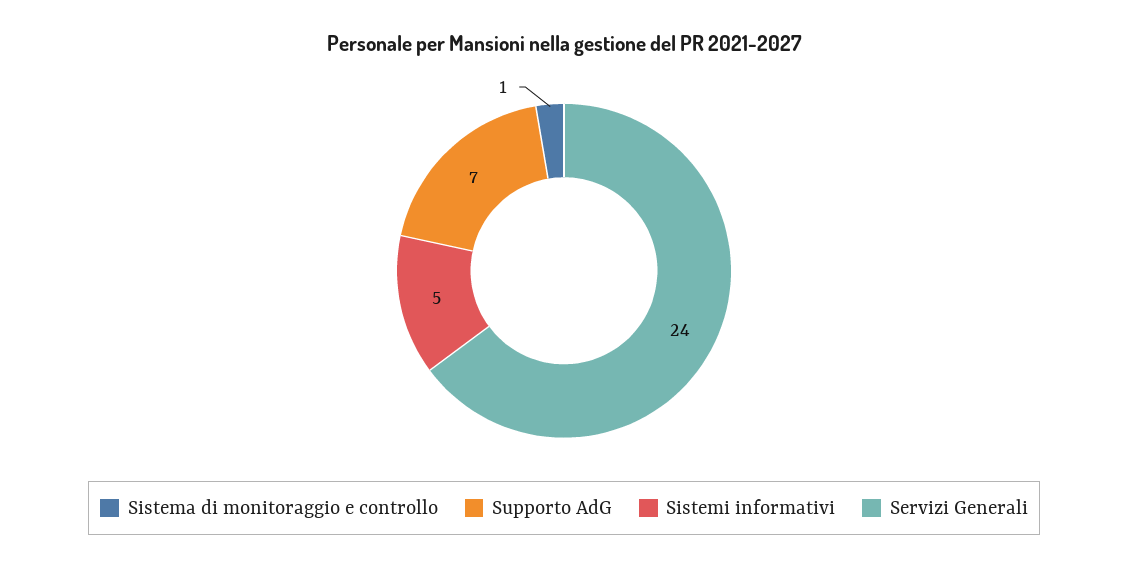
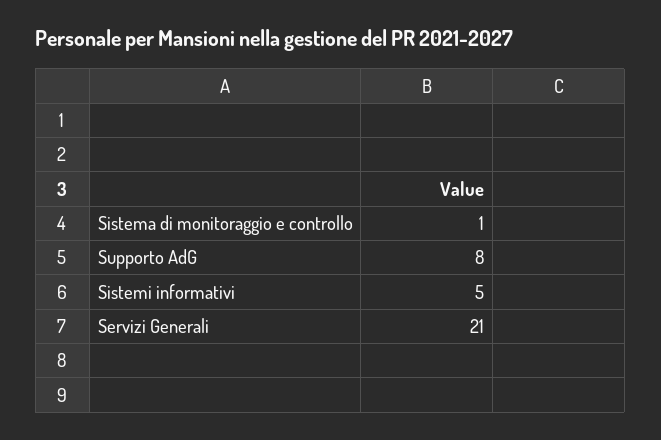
  {
    "Sistema di monitoraggio e controllo": 1,
-   "Supporto AdG": 7,
+   "Supporto AdG": 8,
    "Sistemi informativi": 5,
-   "Servizi Generali": 24
+   "Servizi Generali": 21
  }

